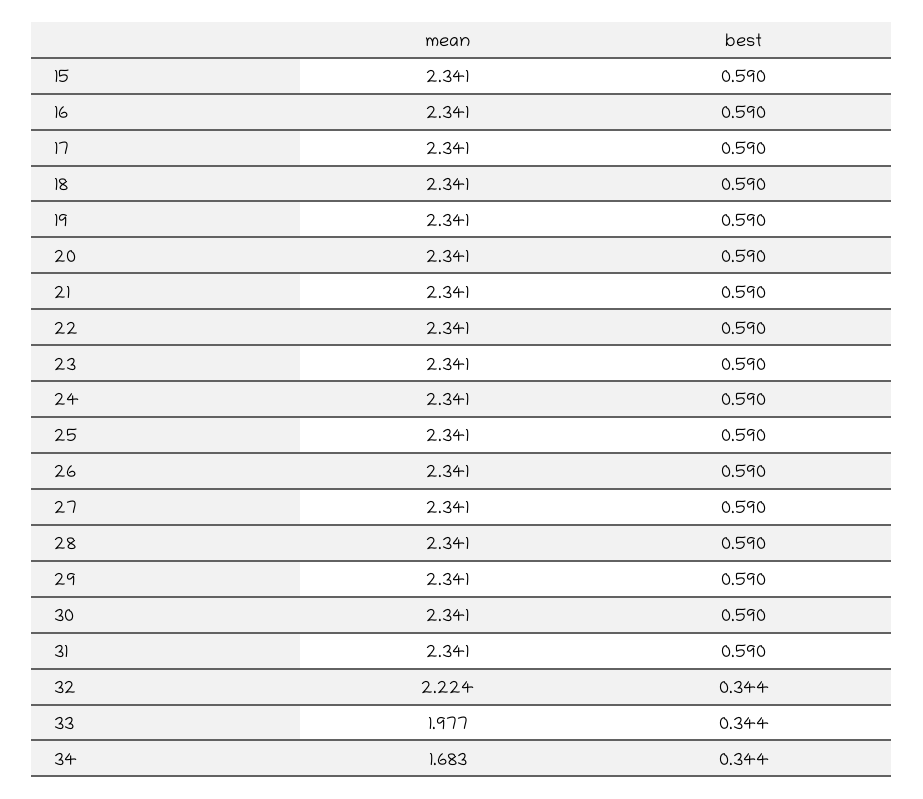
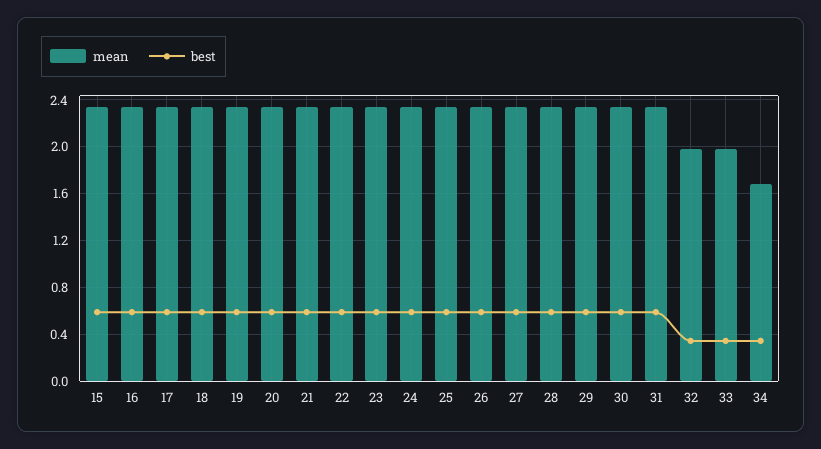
  {
    "mean": {
      "15": 2.341,
      "16": 2.341,
      "17": 2.341,
      "18": 2.341,
      "19": 2.341,
      "20": 2.341,
      "21": 2.341,
      "22": 2.341,
      "23": 2.341,
      "24": 2.341,
      "25": 2.341,
      "26": 2.341,
      "27": 2.341,
      "28": 2.341,
      "29": 2.341,
      "30": 2.341,
      "31": 2.341,
-     "32": 2.224,
+     "32": 2,
      "33": 1.977,
      "34": 1.683
    },
    "best": {
      "15": 0.59,
      "16": 0.59,
      "17": 0.59,
      "18": 0.59,
      "19": 0.59,
      "20": 0.59,
      "21": 0.59,
      "22": 0.59,
      "23": 0.59,
      "24": 0.59,
      "25": 0.59,
      "26": 0.59,
      "27": 0.59,
      "28": 0.59,
      "29": 0.59,
      "30": 0.59,
      "31": 0.59,
      "32": 0.344,
      "33": 0.344,
      "34": 0.344
    }
  }

